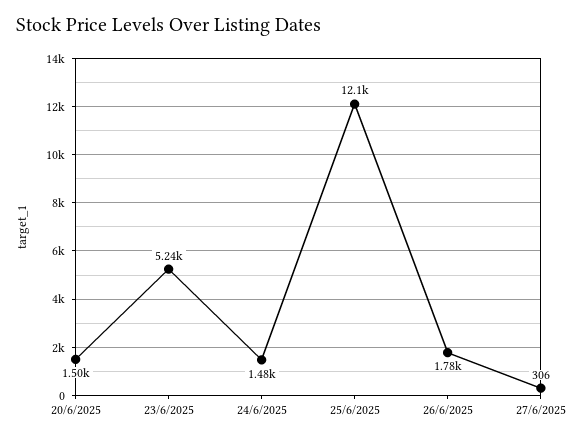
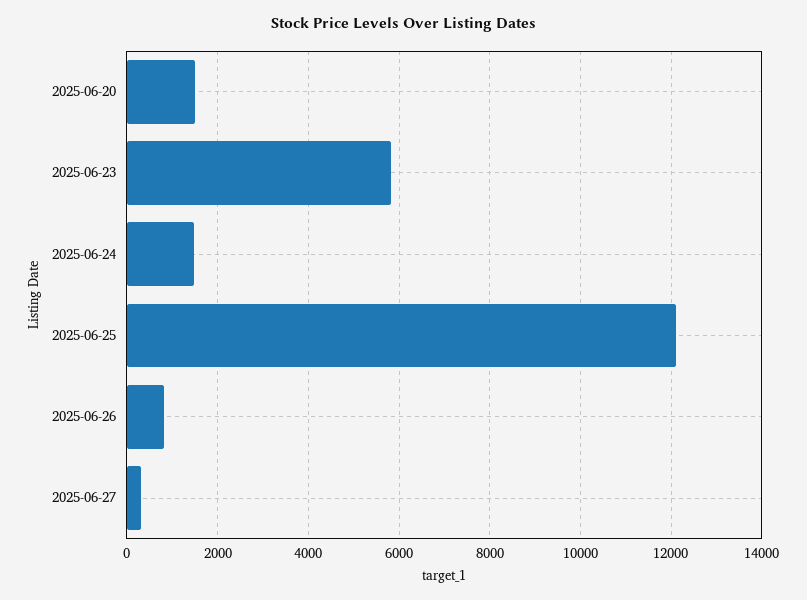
  {
    "20/6/2025": 1500,
-   "23/6/2025": 5240,
+   "23/6/2025": 5800,
    "24/6/2025": 1480,
    "25/6/2025": 12100,
-   "26/6/2025": 1780,
+   "26/6/2025": 800,
    "27/6/2025": 306
  }

